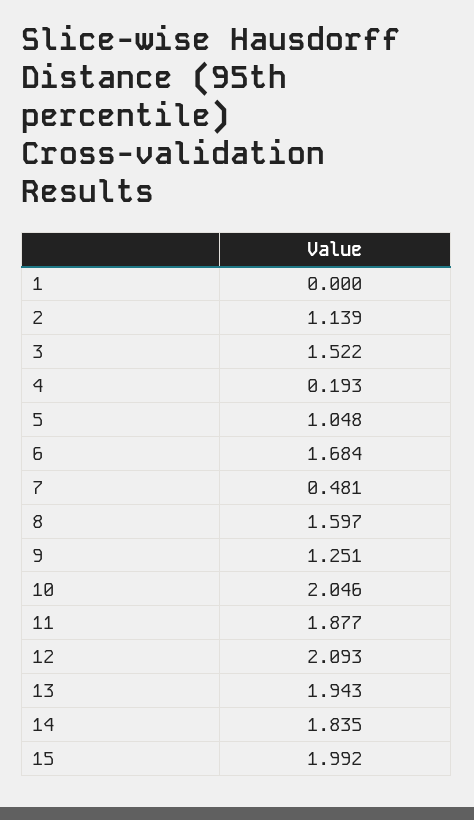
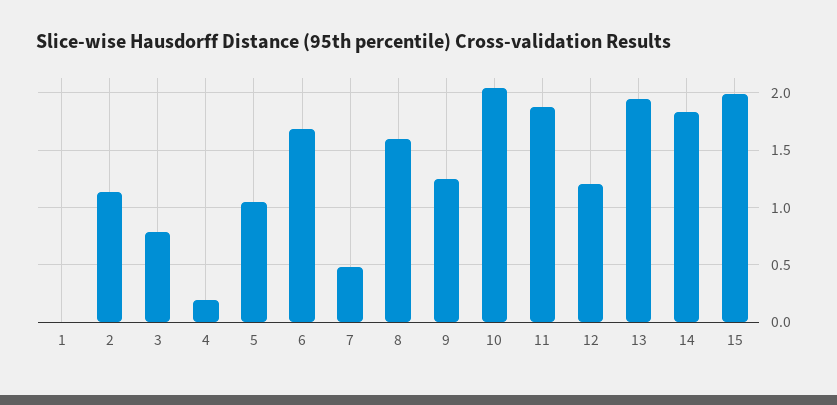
  {
    "1": 0,
    "2": 1.139,
-   "3": 1.522,
+   "3": 0.8,
    "4": 0.193,
    "5": 1.048,
    "6": 1.684,
    "7": 0.481,
    "8": 1.597,
    "9": 1.251,
    "10": 2.046,
    "11": 1.877,
-   "12": 2.093,
+   "12": 1.2,
    "13": 1.943,
    "14": 1.835,
    "15": 1.992
  }

